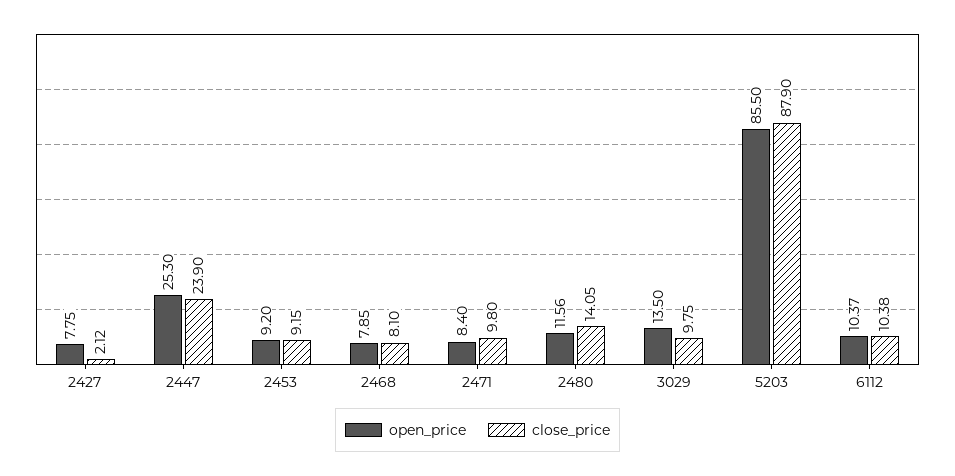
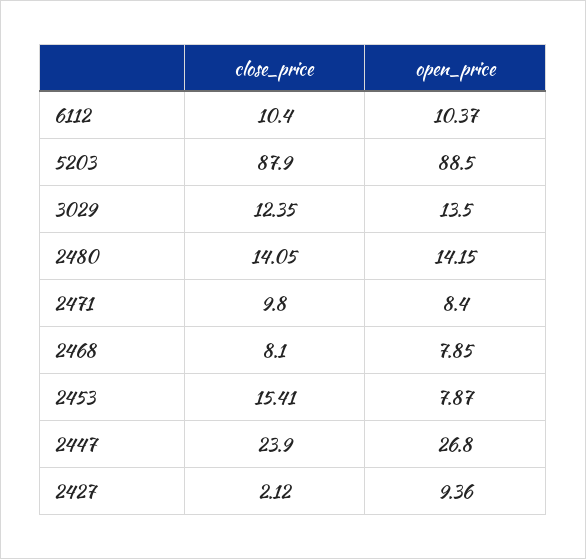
  {
    "open_price": {
-     "2427": 7.75,
+     "2427": 9.36,
-     "2447": 25.3,
+     "2447": 26.8,
-     "2453": 9.2,
+     "2453": 7.87,
      "2468": 7.85,
      "2471": 8.4,
-     "2480": 11.56,
+     "2480": 14.15,
      "3029": 13.5,
-     "5203": 85.5,
+     "5203": 88.5,
      "6112": 10.37
    },
    "close_price": {
      "2427": 2.12,
      "2447": 23.9,
-     "2453": 9.15,
+     "2453": 15.41,
      "2468": 8.1,
      "2471": 9.8,
      "2480": 14.05,
-     "3029": 9.75,
+     "3029": 12.35,
      "5203": 87.9,
-     "6112": 10.38
+     "6112": 10.4
    }
  }

